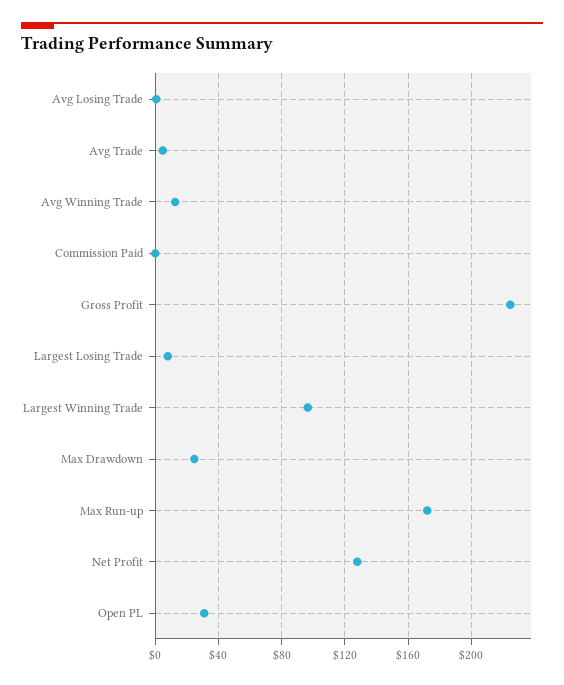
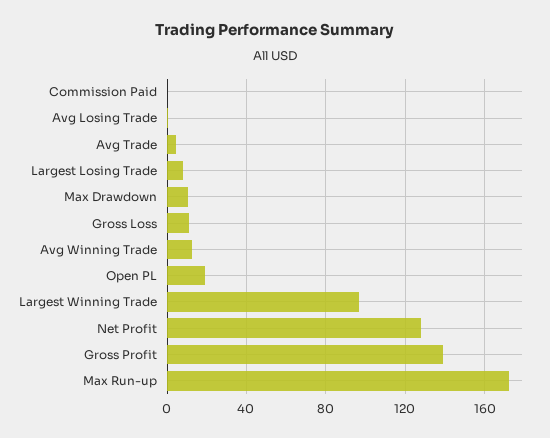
  {
    "Avg Losing Trade": 0,
    "Avg Trade": 5,
    "Avg Winning Trade": 15,
    "Commission Paid": 0,
-   "Gross Profit": 225,
+   "Gross Profit": 140,
    "Largest Losing Trade": 10,
    "Largest Winning Trade": 95,
-   "Max Drawdown": 25,
+   "Max Drawdown": 10,
    "Max Run-up": 170,
    "Net Profit": 130,
-   "Open PL": 30
+   "Open PL": 20,
+   "Gross Loss": 10
  }

